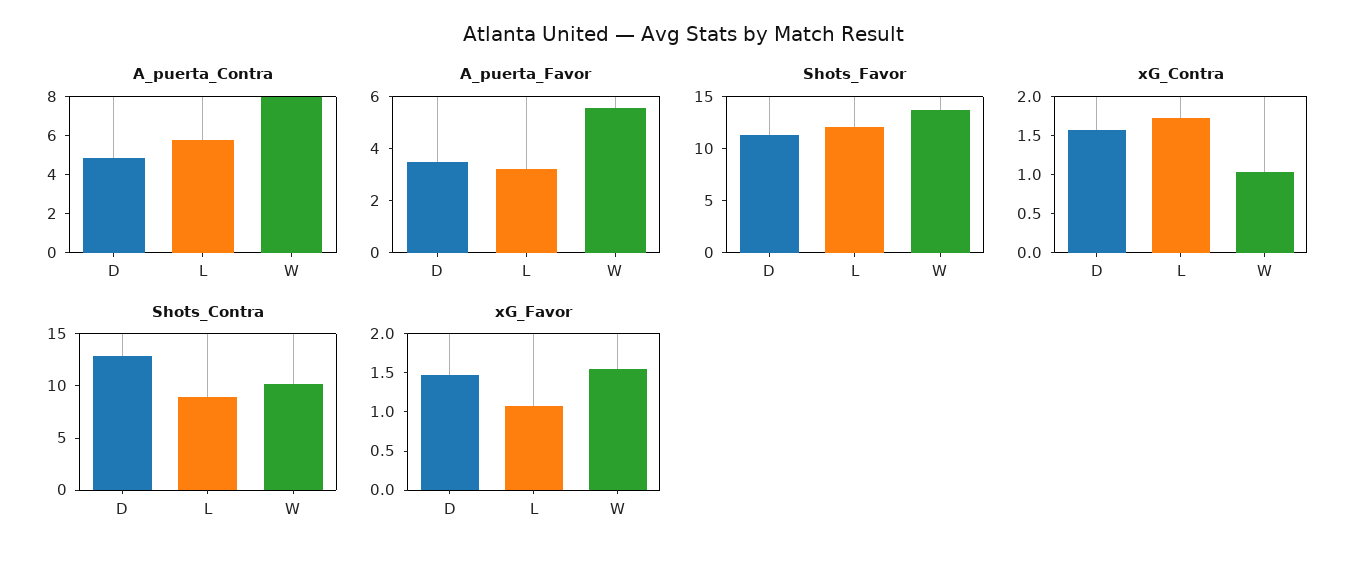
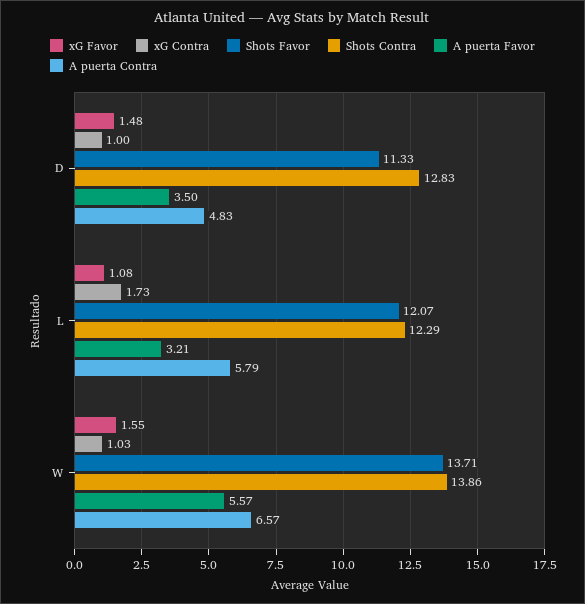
  {
    "A_puerta_Contra": {
      "D": 4.83,
      "L": 5.79,
-     "W": 8
+     "W": 6.57
    },
    "A_puerta_Favor": {
      "D": 3.5,
      "L": 3.21,
      "W": 5.57
    },
    "Shots_Favor": {
      "D": 11.33,
      "L": 12.07,
      "W": 13.71
    },
    "xG_Contra": {
-     "D": 1.5,
+     "D": 1,
      "L": 1.73,
      "W": 1.03
    },
    "Shots_Contra": {
      "D": 12.83,
-     "L": 9,
+     "L": 12.29,
-     "W": 10
+     "W": 13.86
    },
    "xG_Favor": {
      "D": 1.48,
      "L": 1.08,
      "W": 1.55
    }
  }

